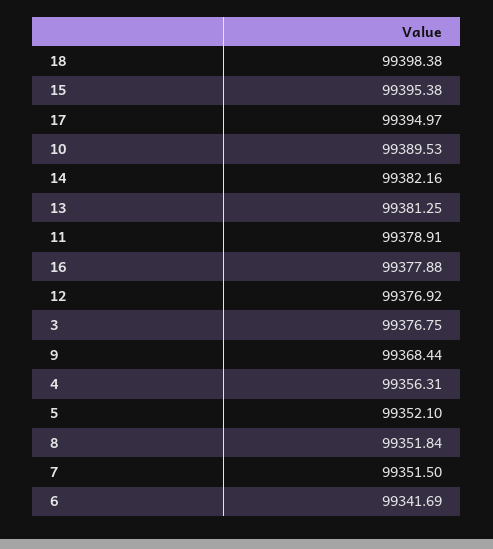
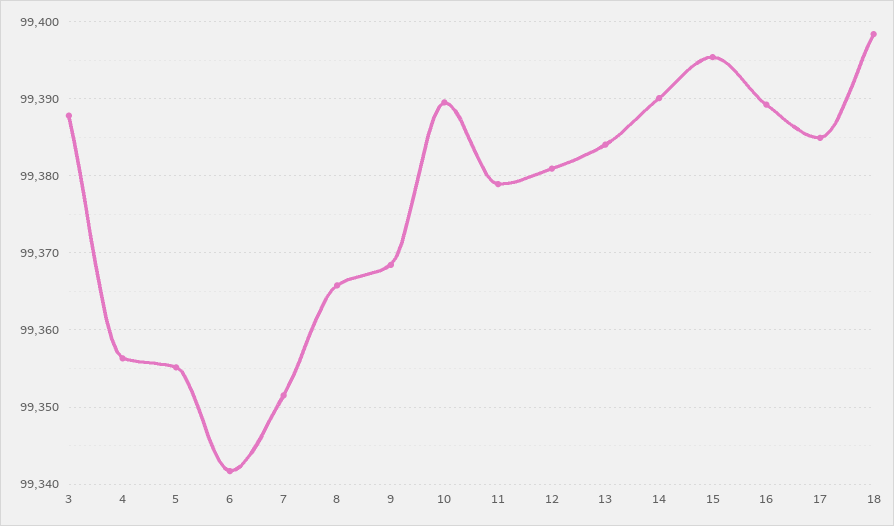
  {
    "18": 99398.38,
    "15": 99395.38,
-   "17": 99394.97,
+   "17": 99385,
    "10": 99389.53,
-   "14": 99382.16,
+   "14": 99390,
-   "13": 99381.25,
+   "13": 99384,
    "11": 99378.91,
-   "16": 99377.88,
+   "16": 99389,
-   "12": 99376.92,
+   "12": 99381,
-   "3": 99376.75,
+   "3": 99388,
    "9": 99368.44,
    "4": 99356.31,
-   "5": 99352.1,
+   "5": 99355,
-   "8": 99351.84,
+   "8": 99366,
    "7": 99351.5,
    "6": 99341.69
  }

